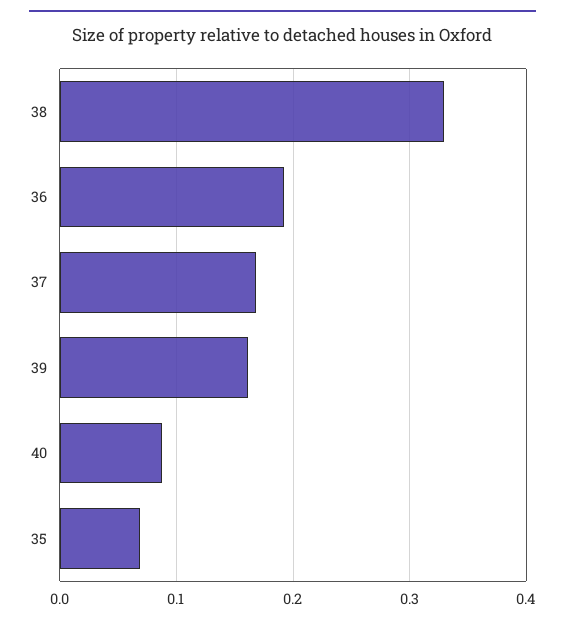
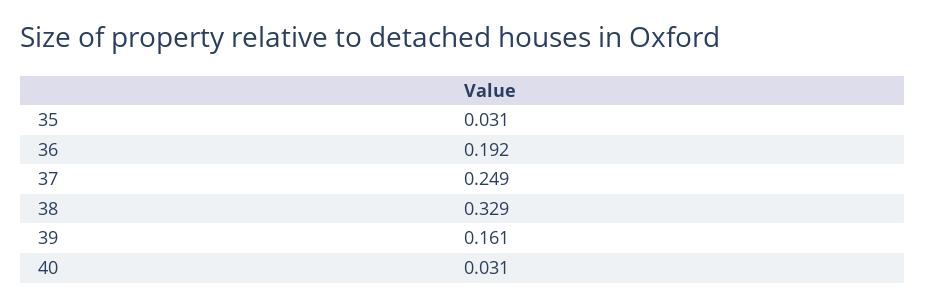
  {
    "38": 0.329,
    "36": 0.192,
-   "37": 0.17,
+   "37": 0.249,
    "39": 0.161,
-   "40": 0.09,
+   "40": 0.031,
-   "35": 0.07
+   "35": 0.031
  }

